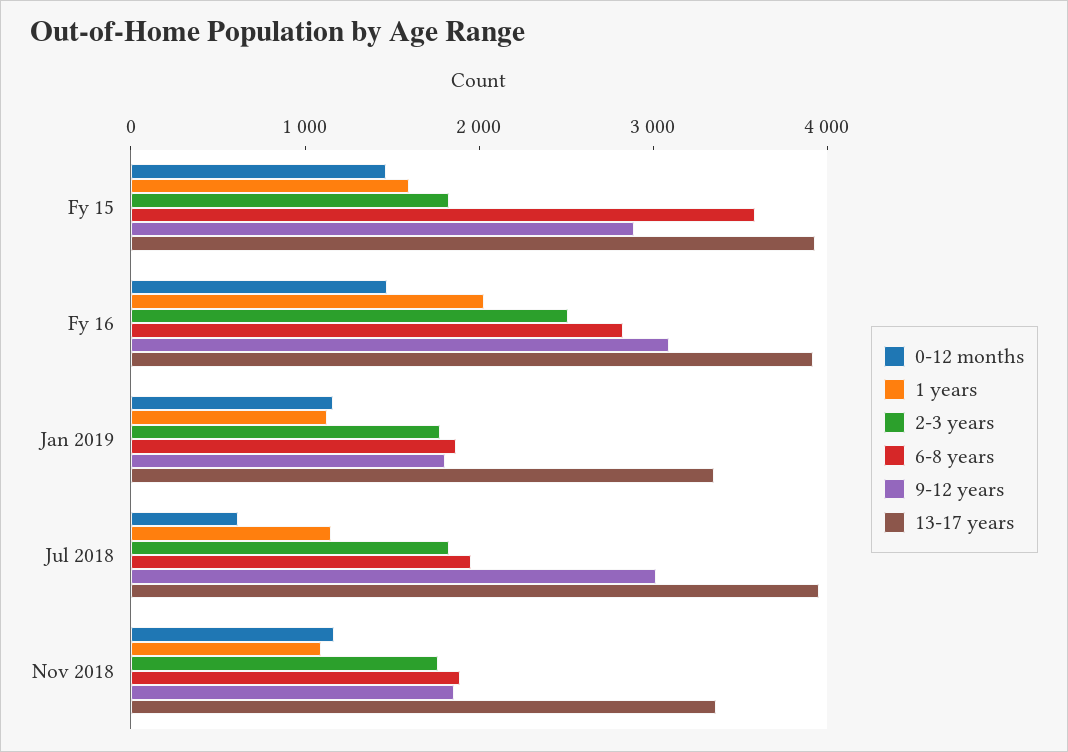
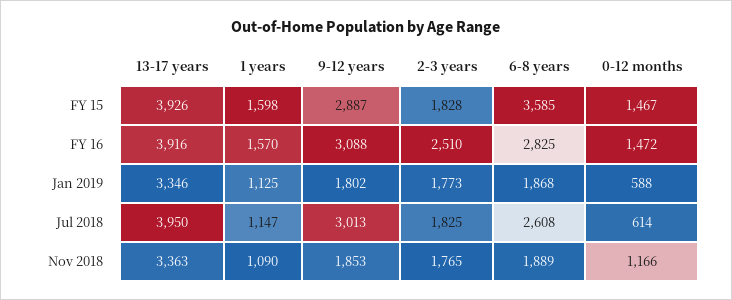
  {
    "0-12 months": {
      "Fy 15": 1467,
      "Fy 16": 1472,
-     "Jan 2019": 1200,
+     "Jan 2019": 588,
      "Jul 2018": 614,
      "Nov 2018": 1166
    },
    "1 years": {
      "Fy 15": 1598,
-     "Fy 16": 2000,
+     "Fy 16": 1570,
      "Jan 2019": 1125,
      "Jul 2018": 1147,
      "Nov 2018": 1090
    },
    "2-3 years": {
      "Fy 15": 1828,
      "Fy 16": 2510,
      "Jan 2019": 1773,
      "Jul 2018": 1825,
      "Nov 2018": 1765
    },
    "6-8 years": {
      "Fy 15": 3585,
      "Fy 16": 2825,
      "Jan 2019": 1868,
-     "Jul 2018": 2000,
+     "Jul 2018": 2608,
      "Nov 2018": 1889
    },
    "9-12 years": {
      "Fy 15": 2887,
      "Fy 16": 3088,
      "Jan 2019": 1802,
      "Jul 2018": 3013,
      "Nov 2018": 1853
    },
    "13-17 years": {
      "Fy 15": 3926,
      "Fy 16": 3916,
      "Jan 2019": 3346,
      "Jul 2018": 3950,
      "Nov 2018": 3363
    }
  }

